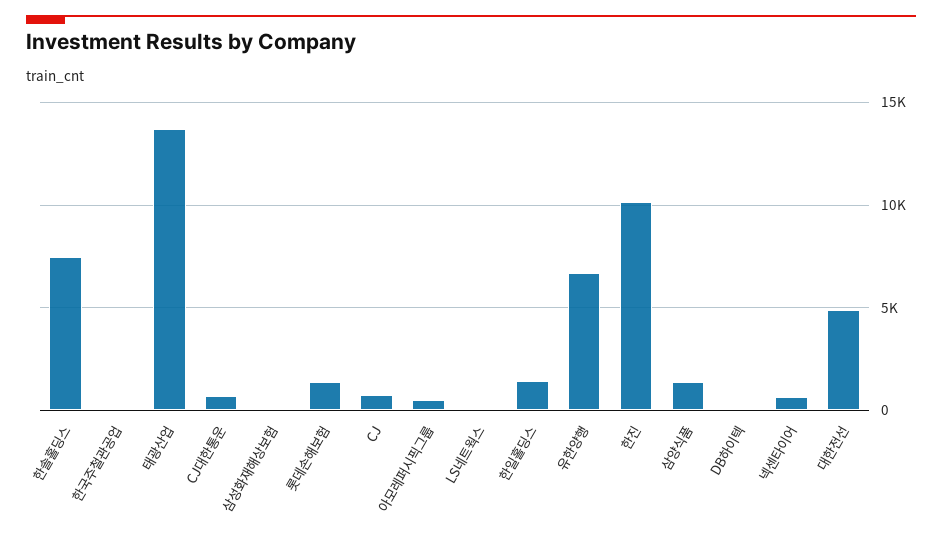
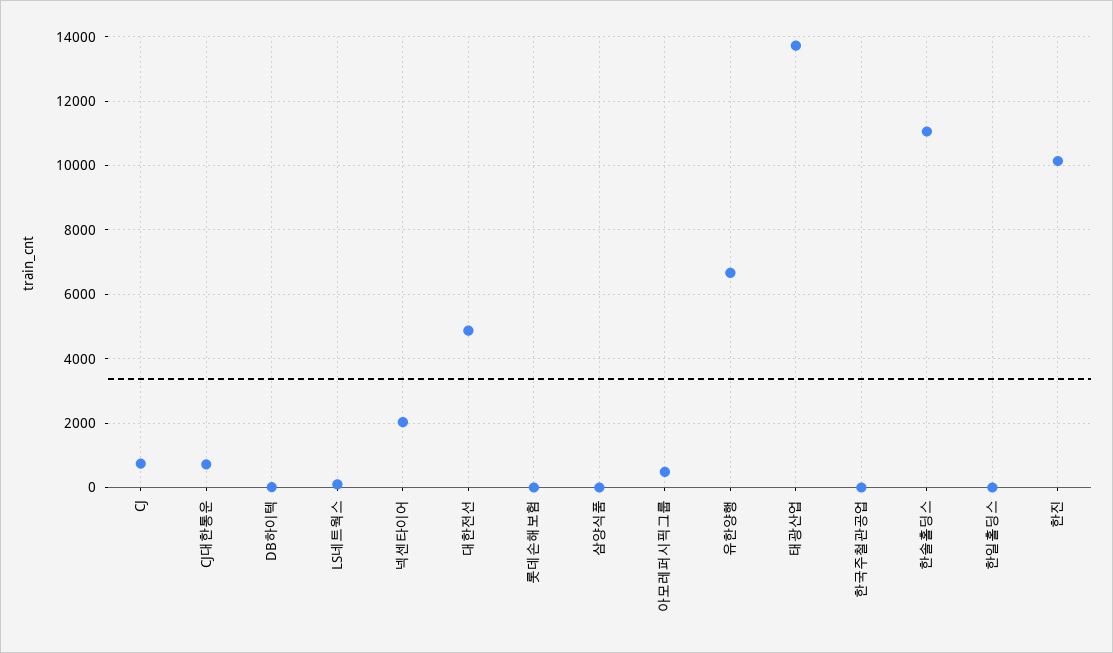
  {
-   "한솔홀딩스": 7500,
+   "한솔홀딩스": 11000,
    "한국주철관공업": 0,
    "태광산업": 13800,
    "CJ대한통운": 800,
-   "삼성화재해상보험": 0,
-   "롯데손해보험": 1500,
+   "롯데손해보험": 0,
    "CJ": 800,
    "아모레퍼시픽그룹": 400,
    "LS네트웍스": 0,
-   "한일홀딩스": 1500,
+   "한일홀딩스": 0,
    "유한양행": 6600,
    "한진": 10200,
-   "삼양식품": 1500,
+   "삼양식품": 0,
    "DB하이텍": 0,
-   "넥센타이어": 500,
+   "넥센타이어": 2000,
    "대한전선": 4800
  }

